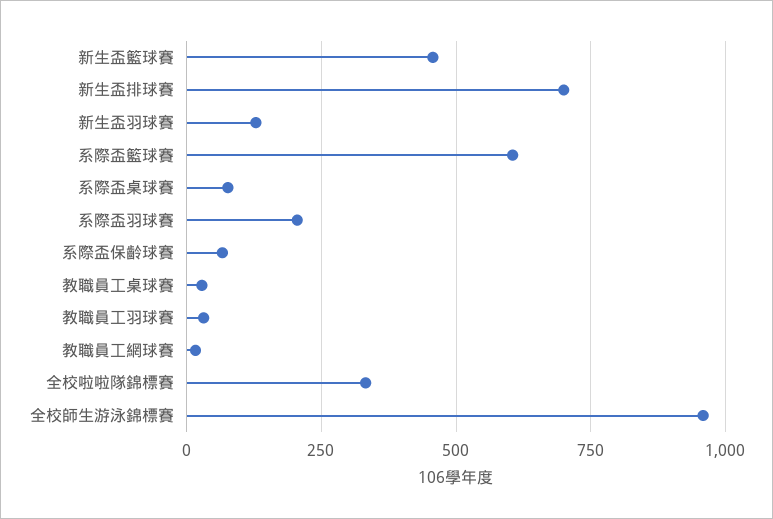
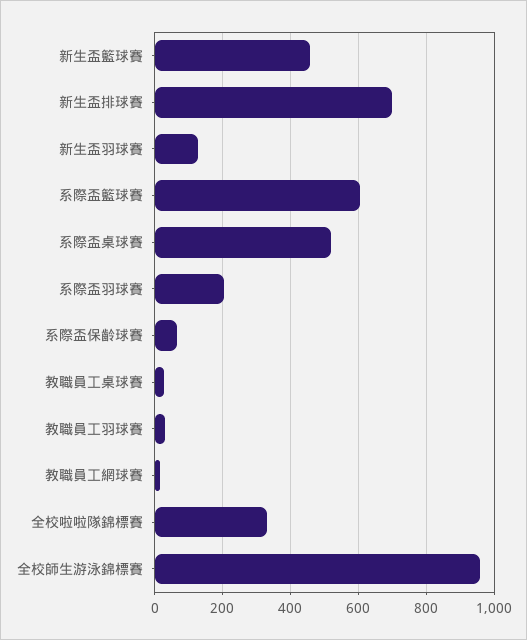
  {
    "新生盃籃球賽": 460,
    "新生盃排球賽": 700,
    "新生盃羽球賽": 120,
    "系際盃籃球賽": 600,
-   "系際盃桌球賽": 75,
+   "系際盃桌球賽": 520,
    "系際盃羽球賽": 200,
    "系際盃保齡球賽": 60,
    "教職員工桌球賽": 20,
    "教職員工羽球賽": 40,
    "教職員工網球賽": 20,
    "全校啦啦隊錦標賽": 340,
    "全校師生游泳錦標賽": 960
  }

